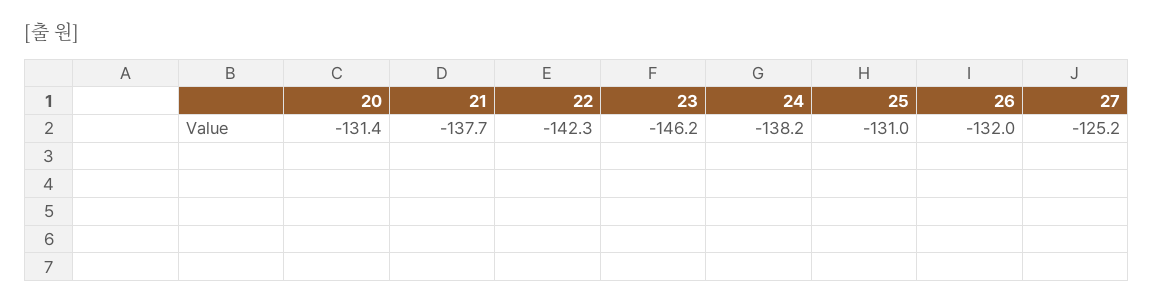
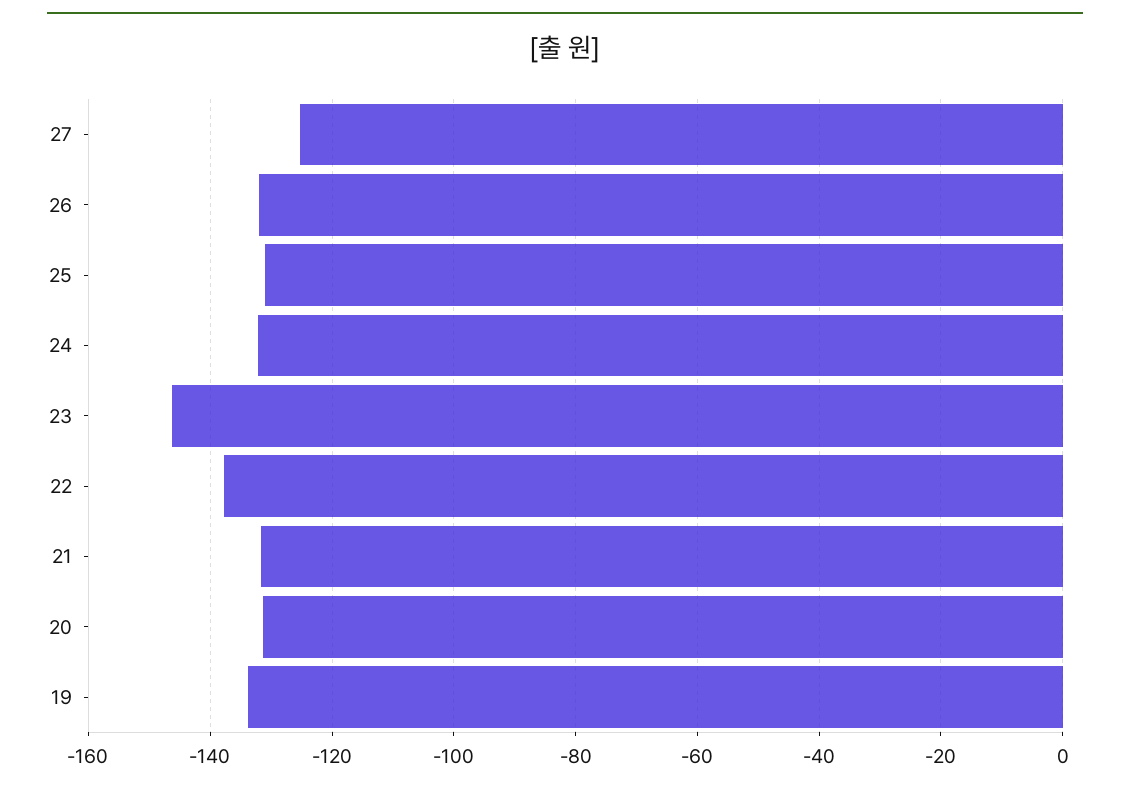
  {
    "20": -131.4,
-   "21": -137.7,
+   "21": -132,
-   "22": -142.3,
+   "22": -138,
    "23": -146.2,
-   "24": -138.2,
+   "24": -132,
    "25": -131,
    "26": -132,
-   "27": -125.2
+   "27": -125.2,
+   "19": -134
  }

